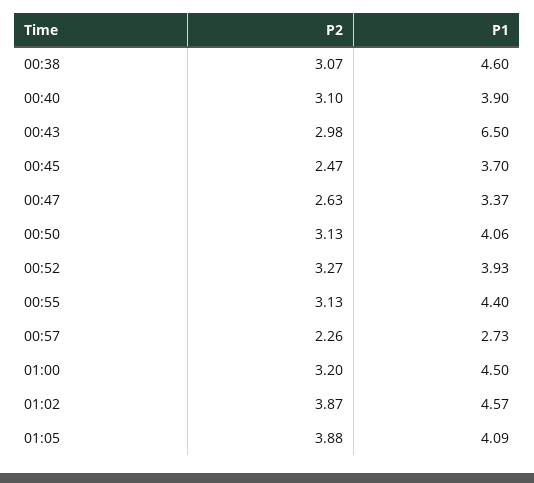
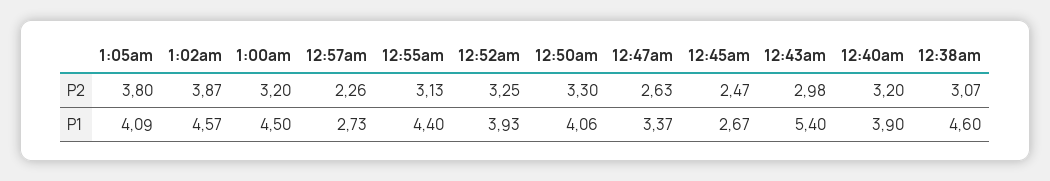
  {
    "P2": {
      "00:38": 3.07,
-     "00:40": 3.1,
+     "00:40": 3.2,
      "00:43": 2.98,
      "00:45": 2.47,
      "00:47": 2.63,
-     "00:50": 3.13,
+     "00:50": 3.3,
-     "00:52": 3.27,
+     "00:52": 3.25,
      "00:55": 3.13,
      "00:57": 2.26,
      "01:00": 3.2,
      "01:02": 3.87,
-     "01:05": 3.88
+     "01:05": 3.8
    },
    "P1": {
      "00:38": 4.6,
      "00:40": 3.9,
-     "00:43": 6.5,
+     "00:43": 5.4,
-     "00:45": 3.7,
+     "00:45": 2.67,
      "00:47": 3.37,
      "00:50": 4.06,
      "00:52": 3.93,
      "00:55": 4.4,
      "00:57": 2.73,
      "01:00": 4.5,
      "01:02": 4.57,
      "01:05": 4.09
    }
  }

